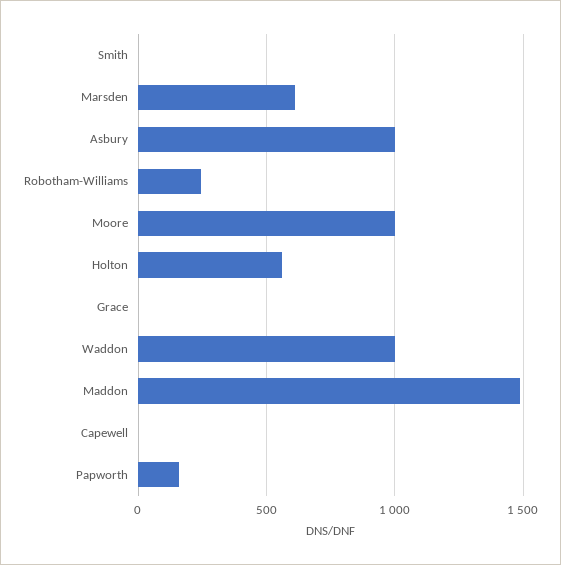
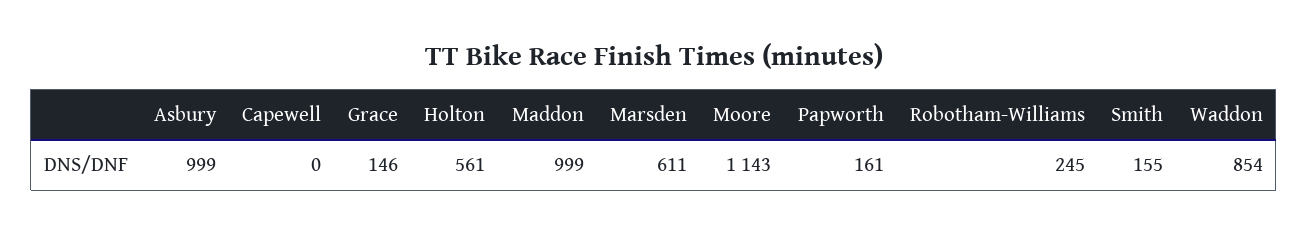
  {
-   "Smith": 0,
+   "Smith": 155,
    "Marsden": 611,
    "Asbury": 999,
    "Robotham-Williams": 245,
-   "Moore": 1000,
+   "Moore": 1143,
    "Holton": 561,
-   "Grace": 0,
+   "Grace": 146,
-   "Waddon": 1000,
+   "Waddon": 854,
-   "Maddon": 1500,
+   "Maddon": 999,
    "Capewell": 0,
    "Papworth": 161
  }

